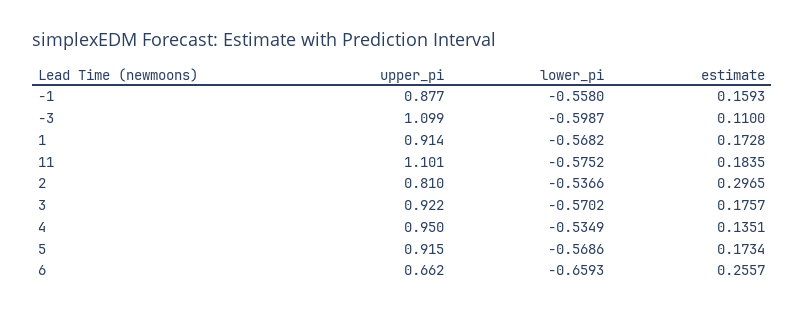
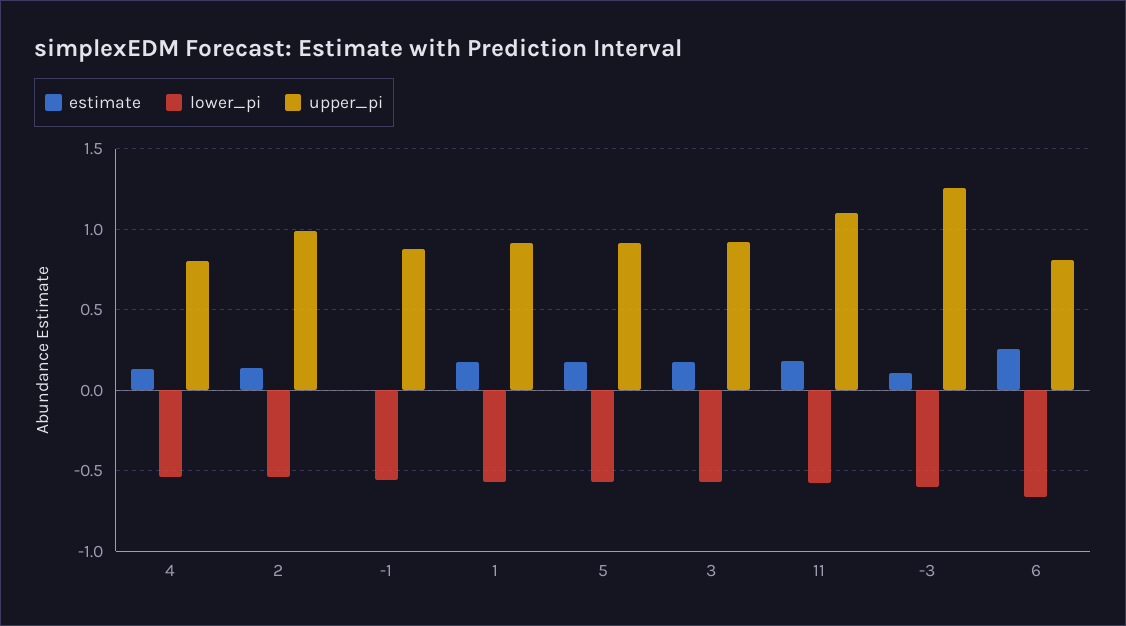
  {
    "upper_pi": {
      "-1": 0.877,
-     "-3": 1.099,
+     "-3": 1.25,
      "1": 0.914,
      "11": 1.101,
-     "2": 0.81,
+     "2": 1,
      "3": 0.922,
-     "4": 0.95,
+     "4": 0.8,
      "5": 0.915,
-     "6": 0.662
+     "6": 0.8
    },
    "lower_pi": {
      "-1": -0.558,
      "-3": -0.5987,
      "1": -0.5682,
      "11": -0.5752,
      "2": -0.5366,
      "3": -0.5702,
      "4": -0.5349,
      "5": -0.5686,
      "6": -0.6593
    },
    "estimate": {
-     "-1": 0.1593,
+     "-1": 0,
      "-3": 0.11,
      "1": 0.1728,
      "11": 0.1835,
-     "2": 0.2965,
+     "2": 0.15,
      "3": 0.1757,
      "4": 0.1351,
      "5": 0.1734,
      "6": 0.2557
    }
  }

